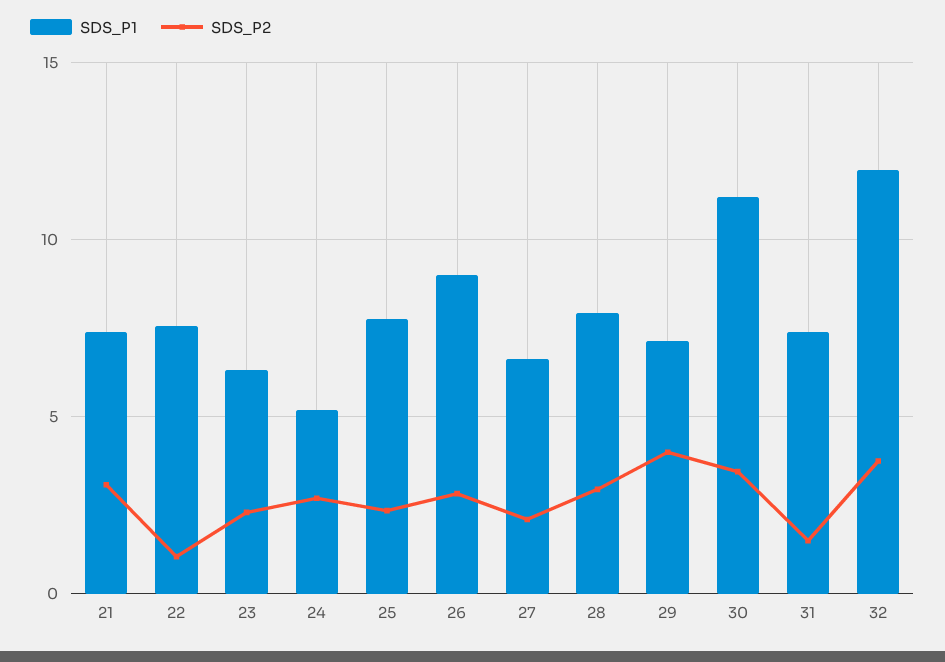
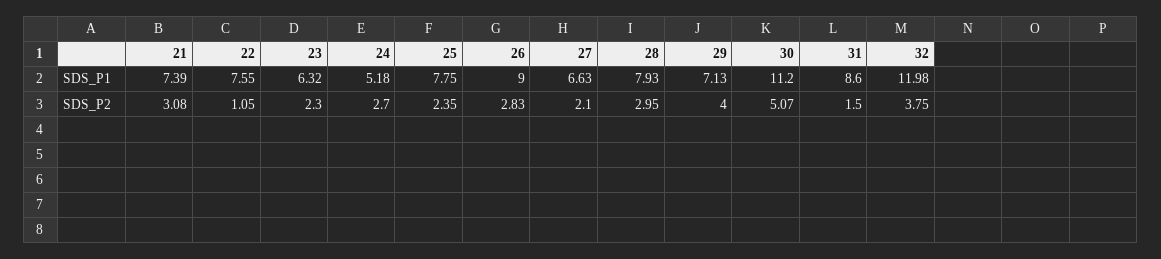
  {
    "SDS_P1": {
      "21": 7.39,
      "22": 7.55,
      "23": 6.32,
      "24": 5.18,
      "25": 7.75,
      "26": 9,
      "27": 6.63,
      "28": 7.93,
      "29": 7.13,
      "30": 11.2,
-     "31": 7.5,
+     "31": 8.6,
      "32": 11.98
    },
    "SDS_P2": {
      "21": 3.08,
      "22": 1.05,
      "23": 2.3,
      "24": 2.7,
      "25": 2.35,
      "26": 2.83,
      "27": 2.1,
      "28": 2.95,
      "29": 4,
-     "30": 3.5,
+     "30": 5.07,
      "31": 1.5,
      "32": 3.75
    }
  }

